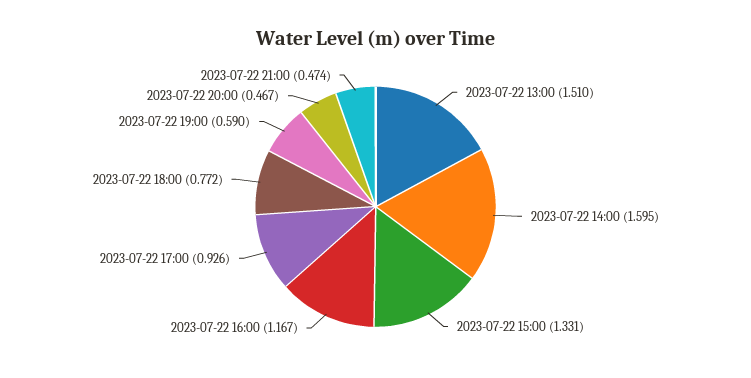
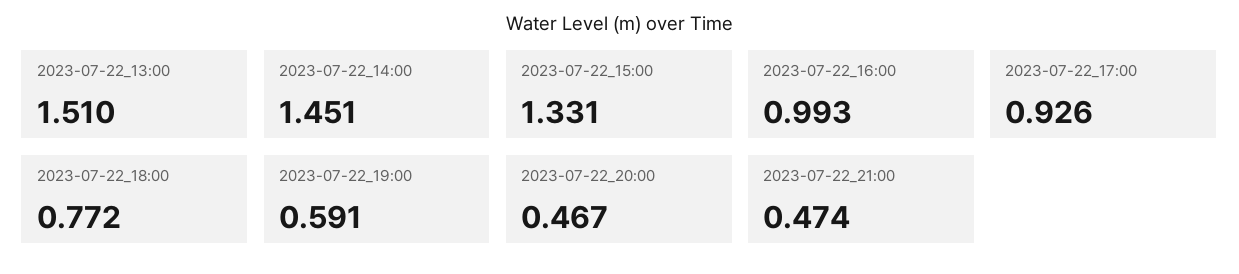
  {
    "2023-07-22 13:00": 1.51,
-   "2023-07-22 14:00": 1.595,
+   "2023-07-22 14:00": 1.451,
    "2023-07-22 15:00": 1.331,
-   "2023-07-22 16:00": 1.167,
+   "2023-07-22 16:00": 0.993,
    "2023-07-22 17:00": 0.926,
    "2023-07-22 18:00": 0.772,
-   "2023-07-22 19:00": 0.59,
+   "2023-07-22 19:00": 0.591,
    "2023-07-22 20:00": 0.467,
    "2023-07-22 21:00": 0.474
  }

